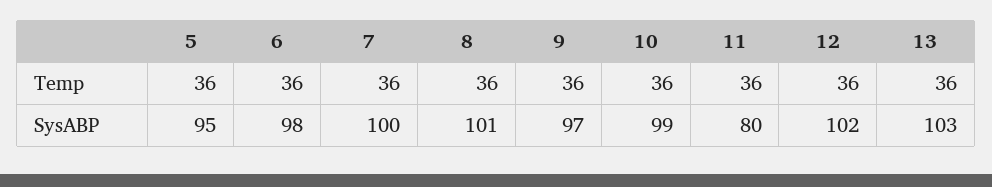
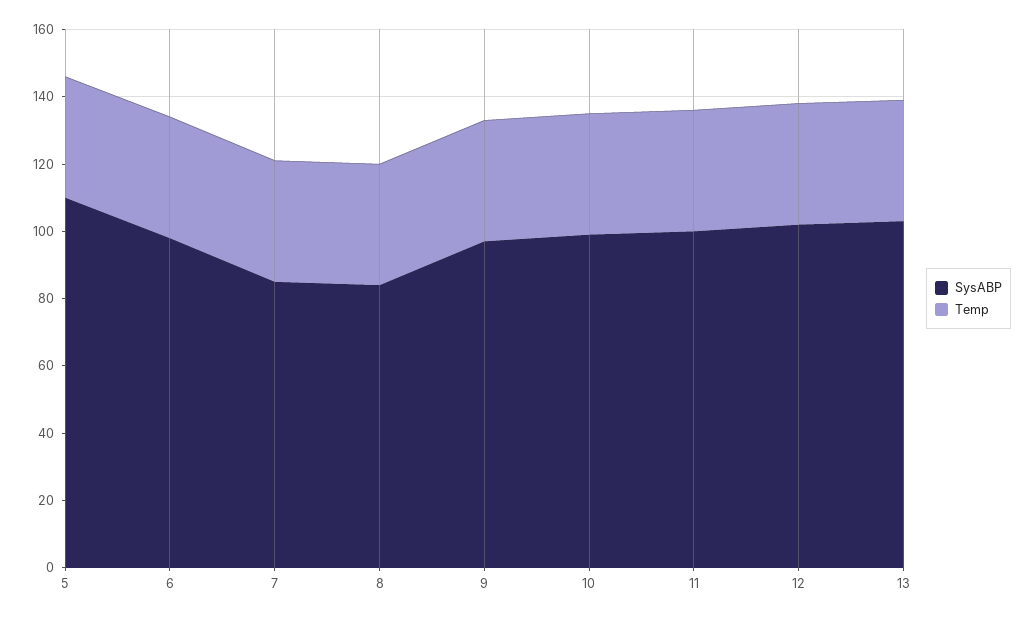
  {
    "Temp": {
      "5": 36,
      "6": 36,
      "7": 36,
      "8": 36,
      "9": 36,
      "10": 36,
      "11": 36,
      "12": 36,
      "13": 36
    },
    "SysABP": {
-     "5": 95,
+     "5": 110,
      "6": 98,
-     "7": 100,
+     "7": 85,
-     "8": 101,
+     "8": 85,
      "9": 97,
      "10": 99,
-     "11": 80,
+     "11": 100,
      "12": 102,
      "13": 103
    }
  }

